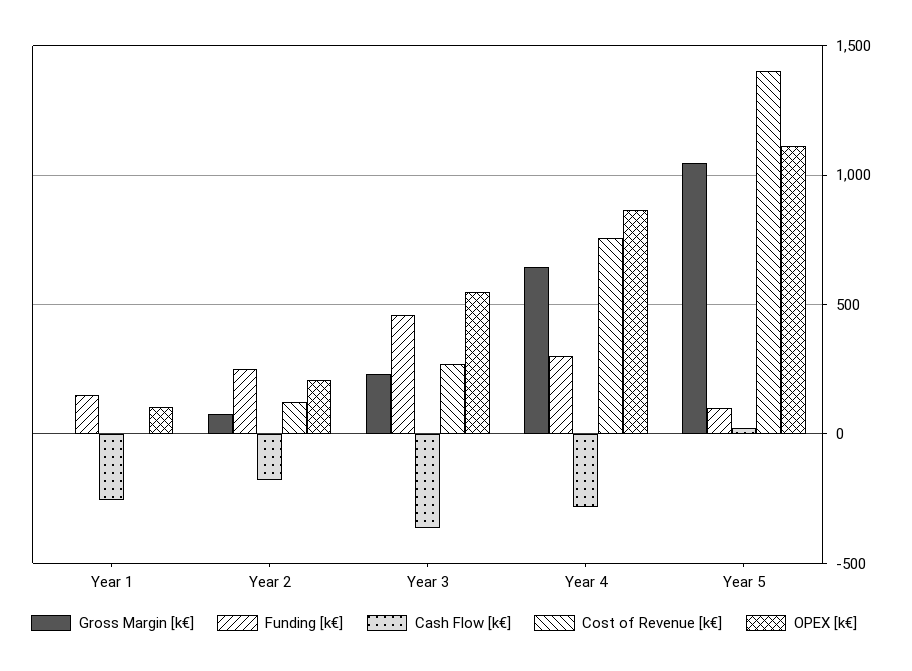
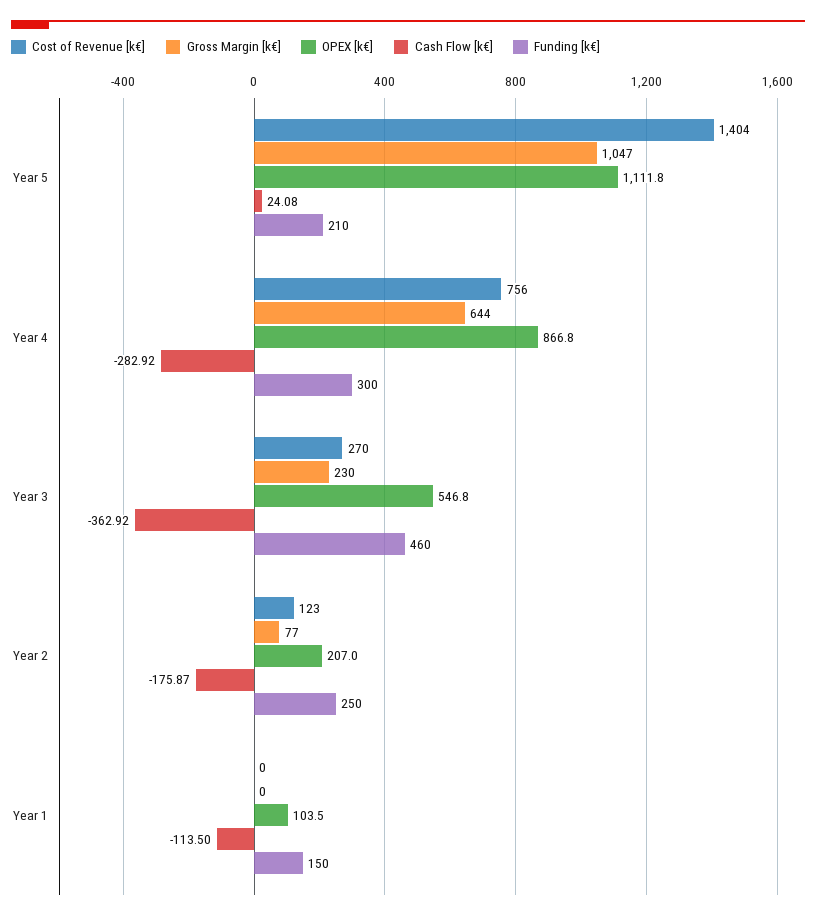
  {
    "Gross Margin [k€]": {
      "Year 1": 0,
      "Year 2": 77,
      "Year 3": 230,
      "Year 4": 644,
      "Year 5": 1047
    },
    "Funding [k€]": {
      "Year 1": 150,
      "Year 2": 250,
      "Year 3": 460,
      "Year 4": 300,
-     "Year 5": 100
+     "Year 5": 210
    },
    "Cash Flow [k€]": {
-     "Year 1": -250,
+     "Year 1": -113.5,
      "Year 2": -175.87,
      "Year 3": -362.92,
      "Year 4": -282.92,
      "Year 5": 24.08
    },
    "Cost of Revenue [k€]": {
      "Year 1": 0,
      "Year 2": 123,
      "Year 3": 270,
      "Year 4": 756,
      "Year 5": 1404
    },
    "OPEX [k€]": {
      "Year 1": 103.5,
      "Year 2": 207,
      "Year 3": 546.8,
      "Year 4": 866.8,
      "Year 5": 1111.8
    }
  }

